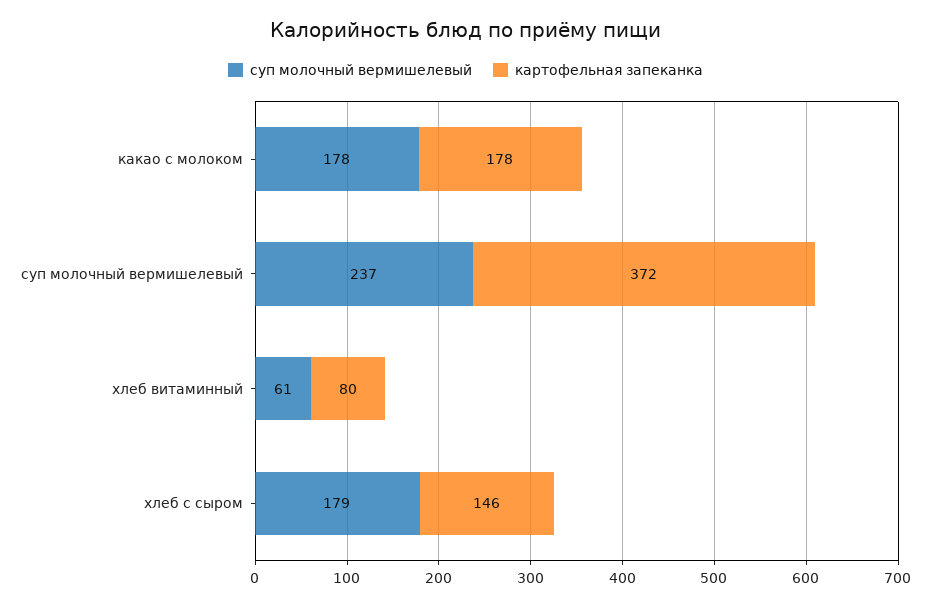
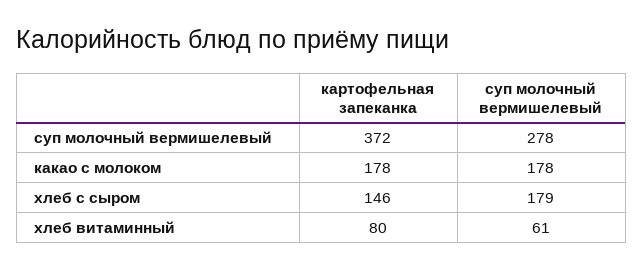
  {
    "суп молочный вермишелевый": {
      "какао с молоком": 178,
-     "суп молочный вермишелевый": 237,
+     "суп молочный вермишелевый": 278,
      "хлеб витаминный": 61,
      "хлеб с сыром": 179
    },
    "картофельная запеканка": {
      "какао с молоком": 178,
      "суп молочный вермишелевый": 372,
      "хлеб витаминный": 80,
      "хлеб с сыром": 146
    }
  }

